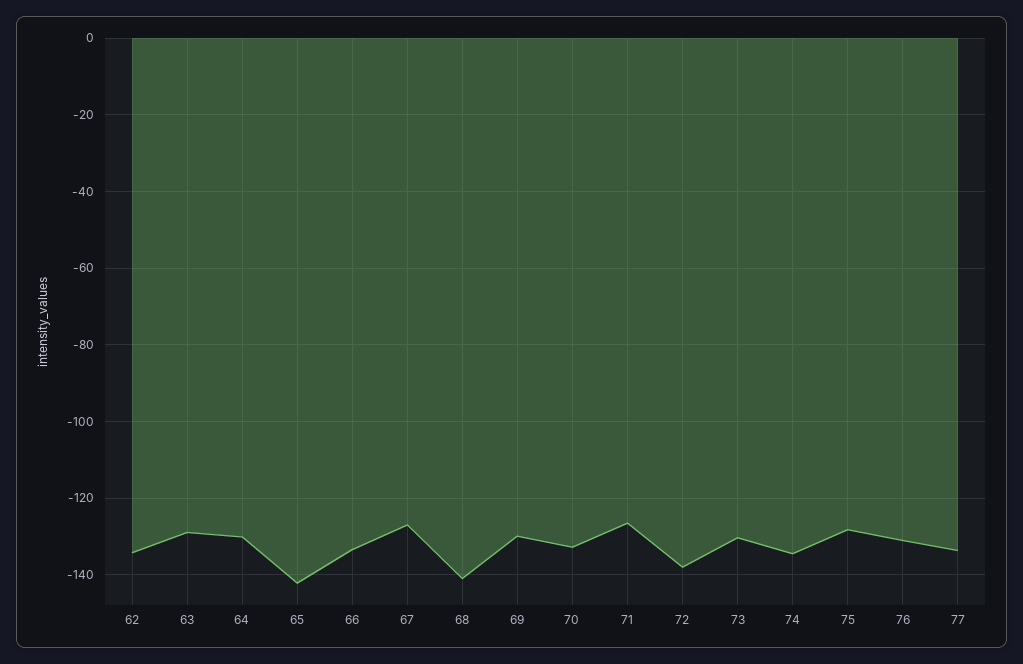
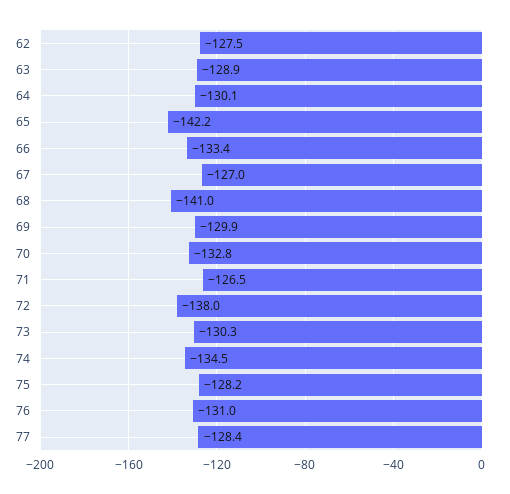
  {
-   "62": -134,
+   "62": -127.5,
    "63": -128.9,
    "64": -130.1,
    "65": -142.2,
    "66": -133.4,
    "67": -127,
    "68": -141,
    "69": -129.9,
    "70": -132.8,
    "71": -126.5,
    "72": -138,
    "73": -130.3,
    "74": -134.5,
    "75": -128.2,
    "76": -131,
-   "77": -134
+   "77": -128.4
  }

